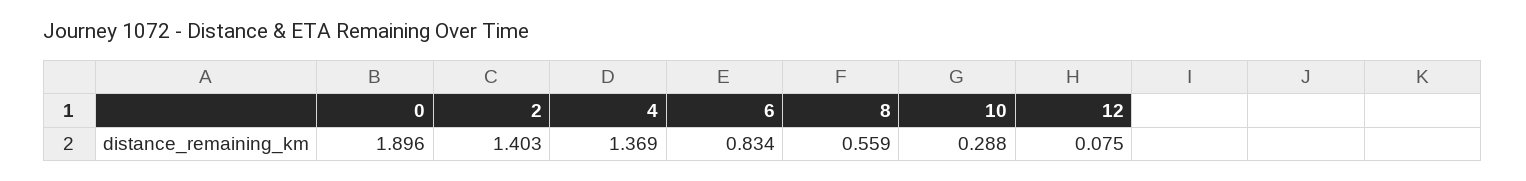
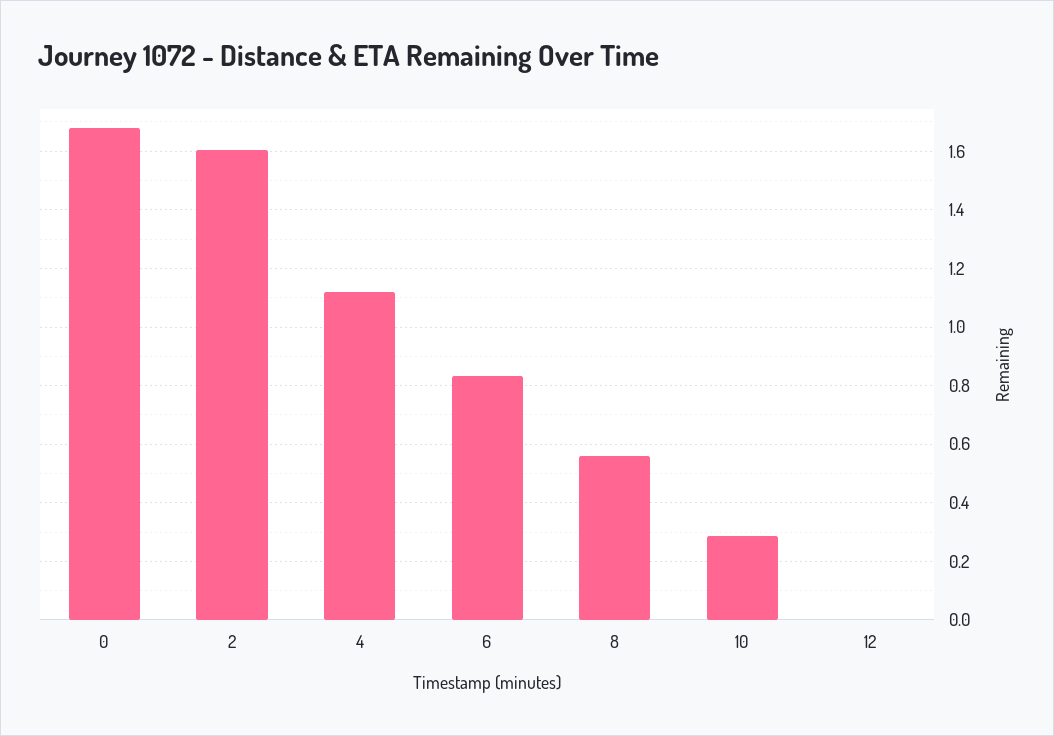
  {
-   "0": 1.896,
+   "0": 1.675,
-   "2": 1.403,
+   "2": 1.6,
-   "4": 1.369,
+   "4": 1.125,
    "6": 0.834,
    "8": 0.559,
    "10": 0.288,
-   "12": 0.075
+   "12": 0
  }

